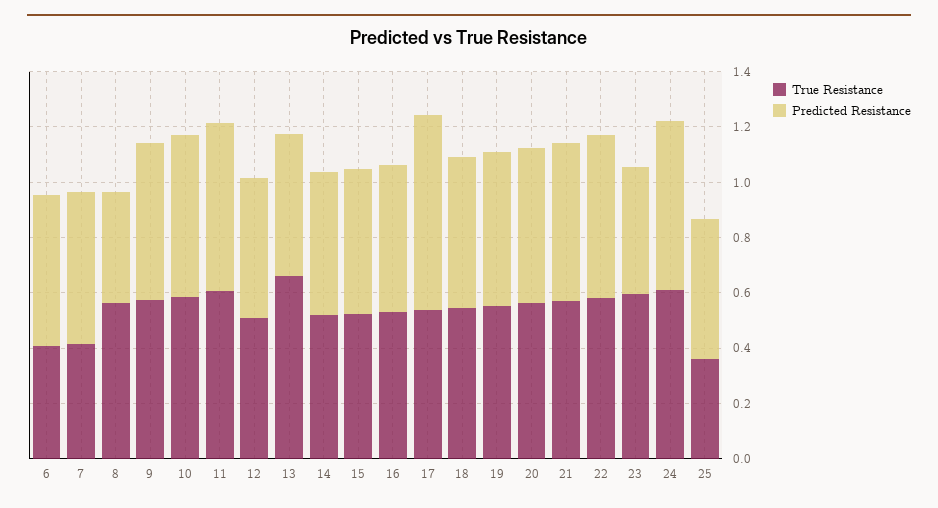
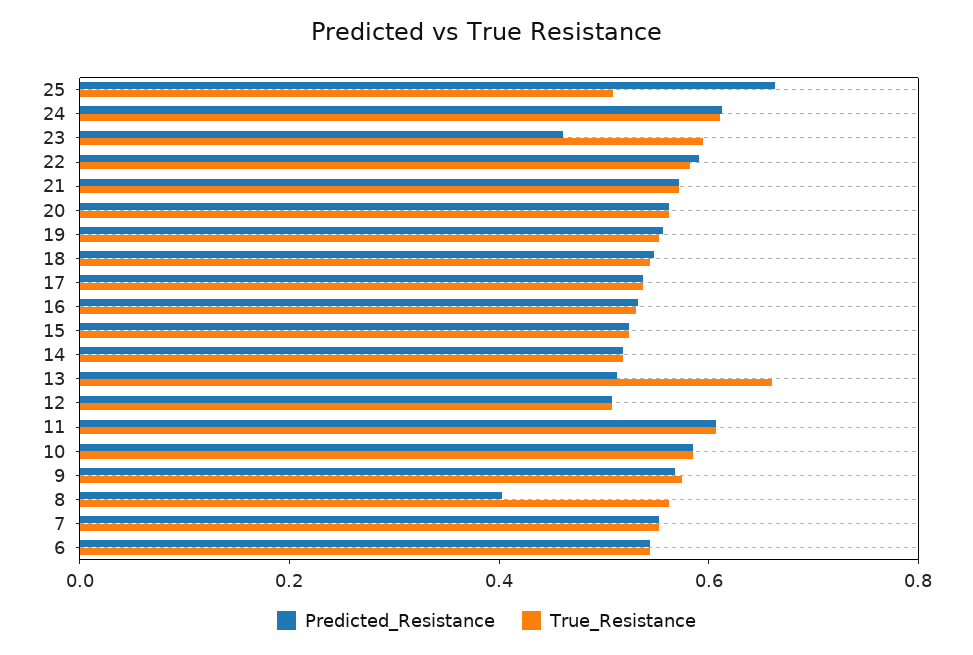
  {
    "True Resistance": {
-     "6": 0.4,
+     "6": 0.55,
-     "7": 0.4,
+     "7": 0.55,
      "8": 0.55,
      "9": 0.55,
      "10": 0.6,
      "11": 0.6,
      "12": 0.5,
      "13": 0.65,
      "14": 0.5,
      "15": 0.5,
      "16": 0.55,
      "17": 0.55,
      "18": 0.55,
      "19": 0.55,
      "20": 0.55,
      "21": 0.55,
      "22": 0.6,
      "23": 0.6,
      "24": 0.6,
-     "25": 0.35
+     "25": 0.5
    },
    "Predicted Resistance": {
      "6": 0.55,
      "7": 0.55,
      "8": 0.4,
      "9": 0.55,
      "10": 0.6,
      "11": 0.6,
      "12": 0.5,
      "13": 0.5,
      "14": 0.5,
      "15": 0.5,
      "16": 0.55,
-     "17": 0.7,
+     "17": 0.55,
      "18": 0.55,
      "19": 0.55,
      "20": 0.55,
      "21": 0.55,
      "22": 0.6,
      "23": 0.45,
      "24": 0.6,
-     "25": 0.5
+     "25": 0.65
    }
  }

